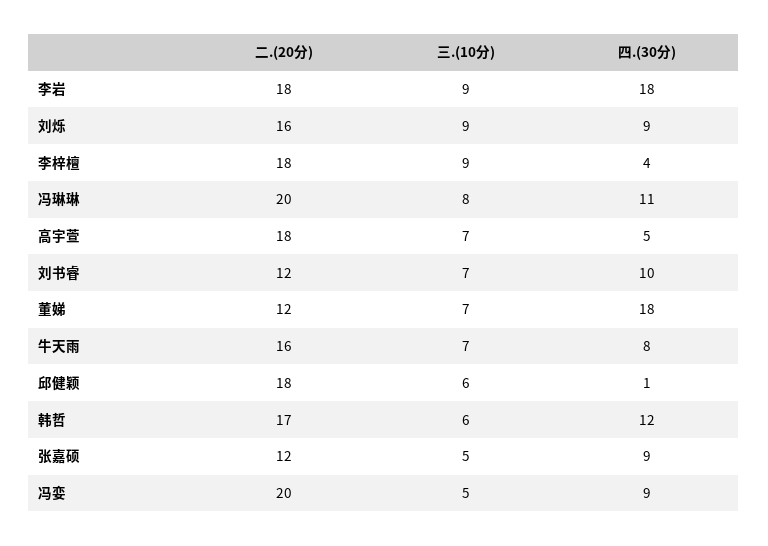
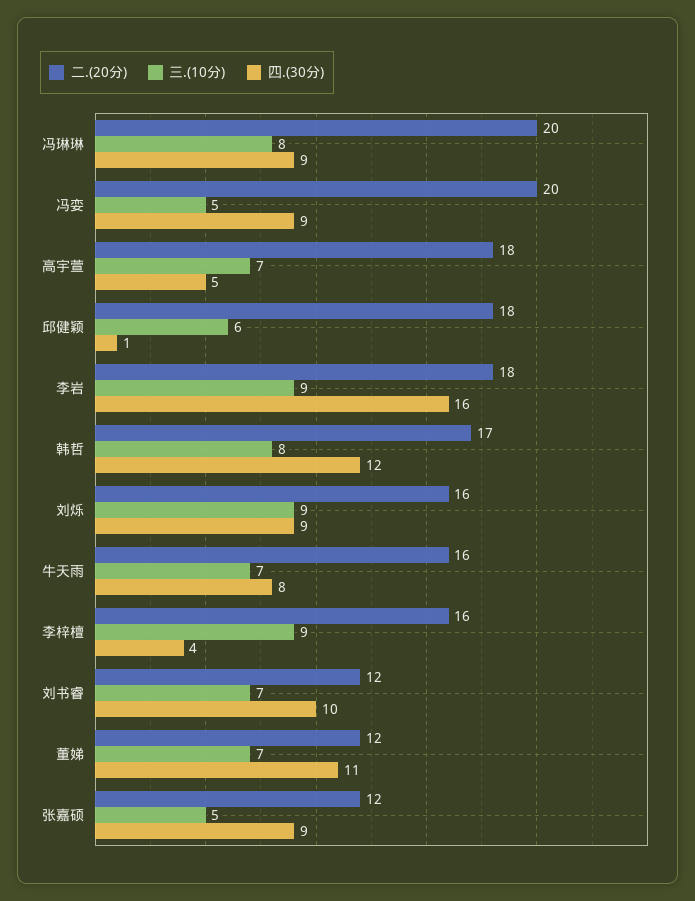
  {
    "二.(20分)": {
      "李岩": 18,
      "刘烁": 16,
-     "李梓檀": 18,
+     "李梓檀": 16,
      "冯琳琳": 20,
      "高宇萱": 18,
      "刘书睿": 12,
      "董娣": 12,
      "牛天雨": 16,
      "邱健颖": 18,
      "韩哲": 17,
      "张嘉硕": 12,
      "冯娈": 20
    },
    "三.(10分)": {
      "李岩": 9,
      "刘烁": 9,
      "李梓檀": 9,
      "冯琳琳": 8,
      "高宇萱": 7,
      "刘书睿": 7,
      "董娣": 7,
      "牛天雨": 7,
      "邱健颖": 6,
-     "韩哲": 6,
+     "韩哲": 8,
      "张嘉硕": 5,
      "冯娈": 5
    },
    "四.(30分)": {
-     "李岩": 18,
+     "李岩": 16,
      "刘烁": 9,
      "李梓檀": 4,
-     "冯琳琳": 11,
+     "冯琳琳": 9,
      "高宇萱": 5,
      "刘书睿": 10,
-     "董娣": 18,
+     "董娣": 11,
      "牛天雨": 8,
      "邱健颖": 1,
      "韩哲": 12,
      "张嘉硕": 9,
      "冯娈": 9
    }
  }

